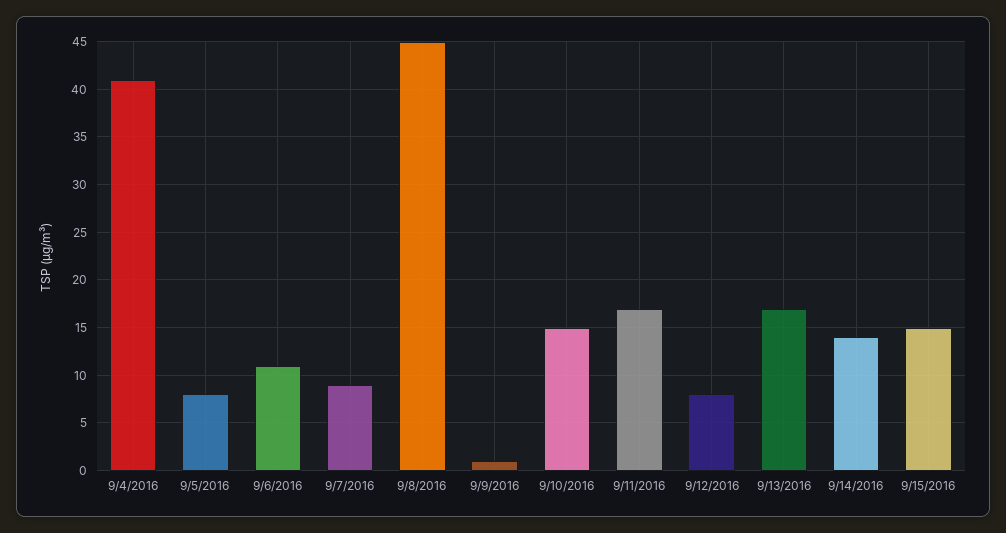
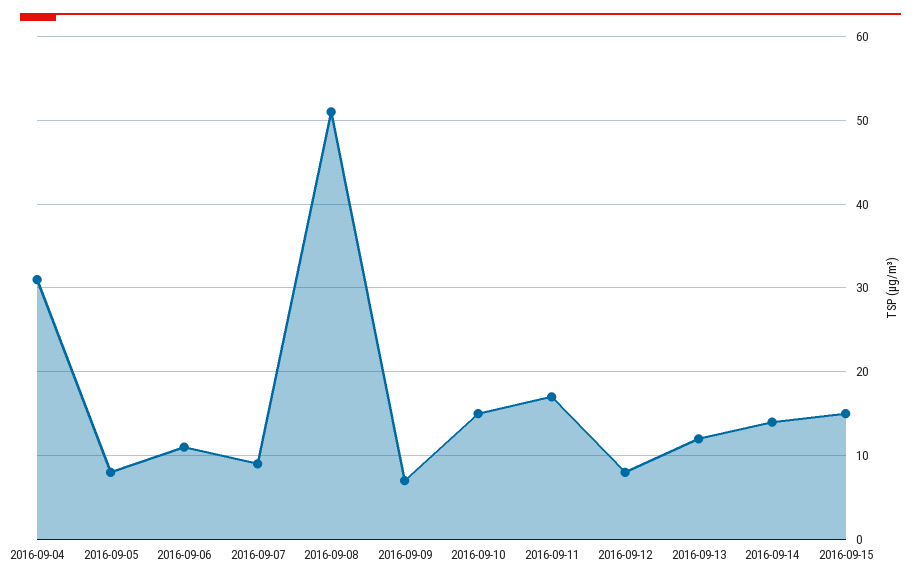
  {
-   "9/4/2016": 41,
+   "9/4/2016": 31,
    "9/5/2016": 8,
    "9/6/2016": 11,
    "9/7/2016": 9,
-   "9/8/2016": 45,
+   "9/8/2016": 51,
-   "9/9/2016": 1,
+   "9/9/2016": 7,
    "9/10/2016": 15,
    "9/11/2016": 17,
    "9/12/2016": 8,
-   "9/13/2016": 17,
+   "9/13/2016": 12,
    "9/14/2016": 14,
    "9/15/2016": 15
  }

